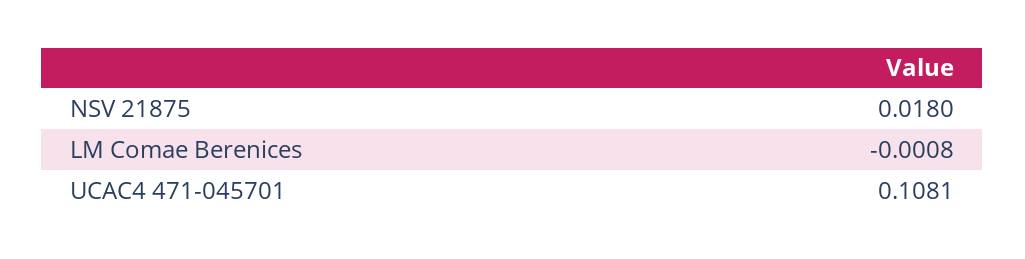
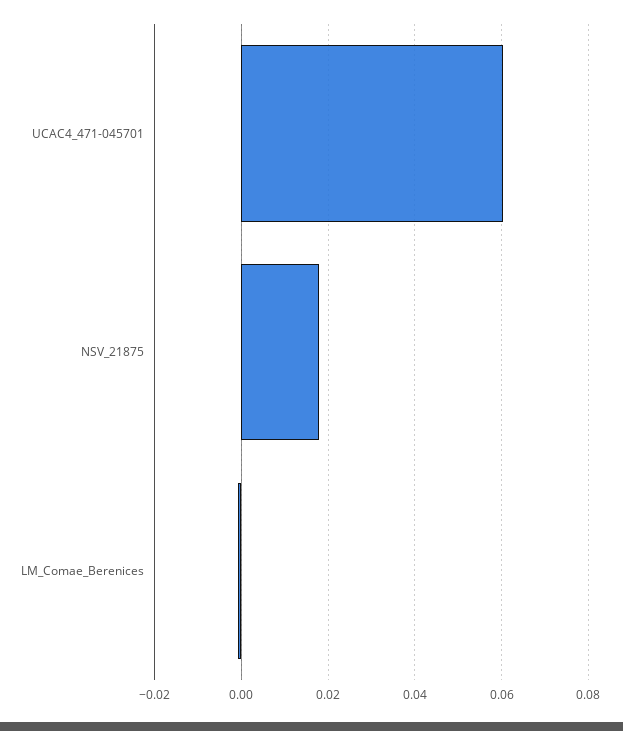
  {
    "NSV 21875": 0.018,
    "LM Comae Berenices": -0.0008,
-   "UCAC4 471-045701": 0.1081
+   "UCAC4 471-045701": 0.06
  }

